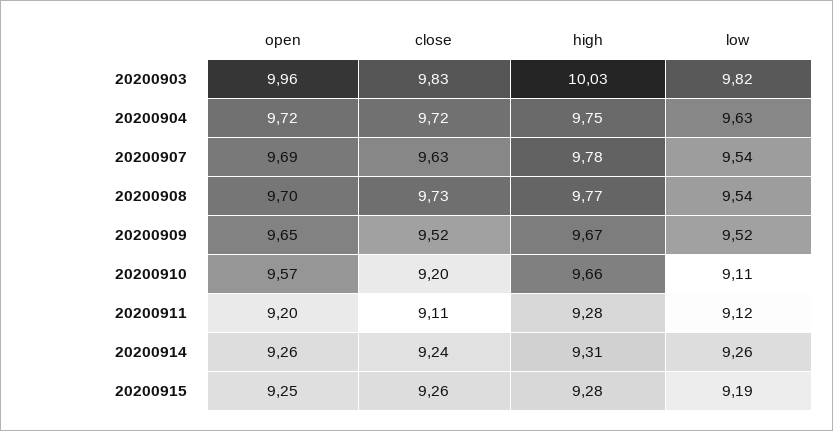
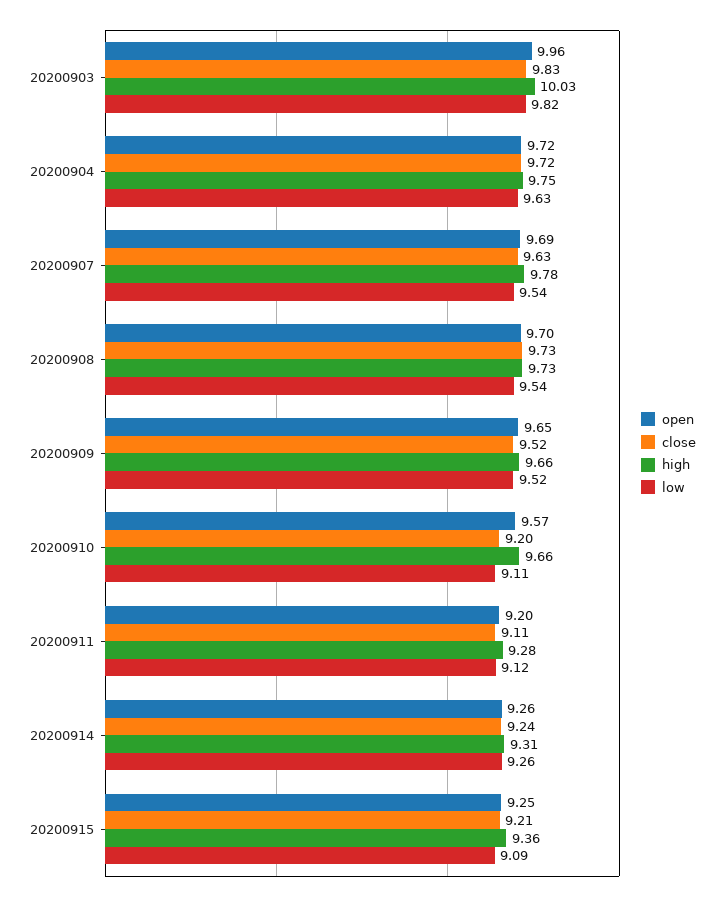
  {
    "open": {
      "20200903": 9.96,
      "20200904": 9.72,
      "20200907": 9.69,
      "20200908": 9.7,
      "20200909": 9.65,
      "20200910": 9.57,
      "20200911": 9.2,
      "20200914": 9.26,
      "20200915": 9.25
    },
    "close": {
      "20200903": 9.83,
      "20200904": 9.72,
      "20200907": 9.63,
      "20200908": 9.73,
      "20200909": 9.52,
      "20200910": 9.2,
      "20200911": 9.11,
      "20200914": 9.24,
-     "20200915": 9.26
+     "20200915": 9.21
    },
    "high": {
      "20200903": 10.03,
      "20200904": 9.75,
      "20200907": 9.78,
-     "20200908": 9.77,
+     "20200908": 9.73,
-     "20200909": 9.67,
+     "20200909": 9.66,
      "20200910": 9.66,
      "20200911": 9.28,
      "20200914": 9.31,
-     "20200915": 9.28
+     "20200915": 9.36
    },
    "low": {
      "20200903": 9.82,
      "20200904": 9.63,
      "20200907": 9.54,
      "20200908": 9.54,
      "20200909": 9.52,
      "20200910": 9.11,
      "20200911": 9.12,
      "20200914": 9.26,
-     "20200915": 9.19
+     "20200915": 9.09
    }
  }

